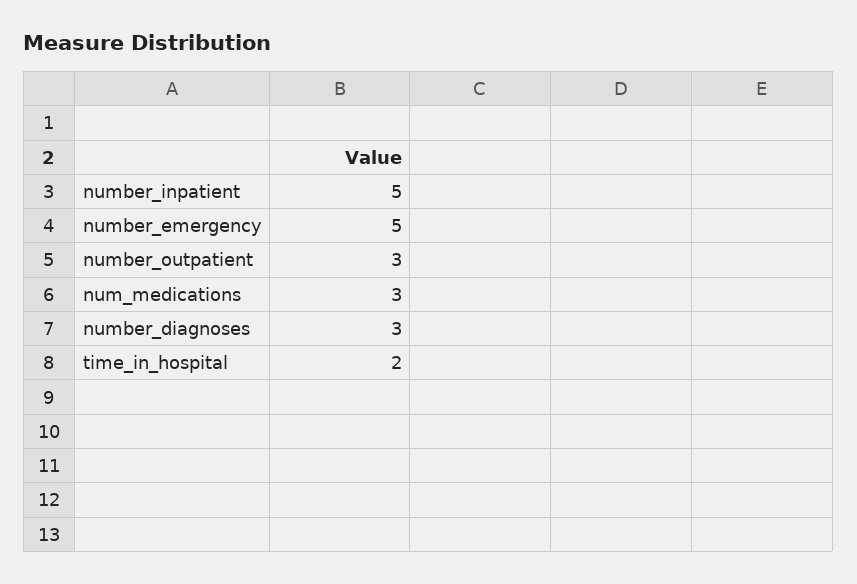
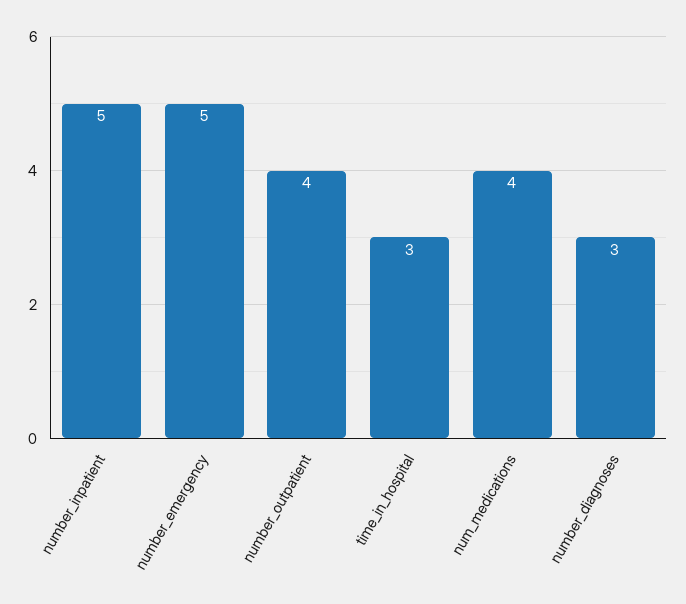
  {
    "number_inpatient": 5,
    "number_emergency": 5,
-   "number_outpatient": 3,
+   "number_outpatient": 4,
-   "num_medications": 3,
+   "num_medications": 4,
    "number_diagnoses": 3,
-   "time_in_hospital": 2
+   "time_in_hospital": 3
  }

